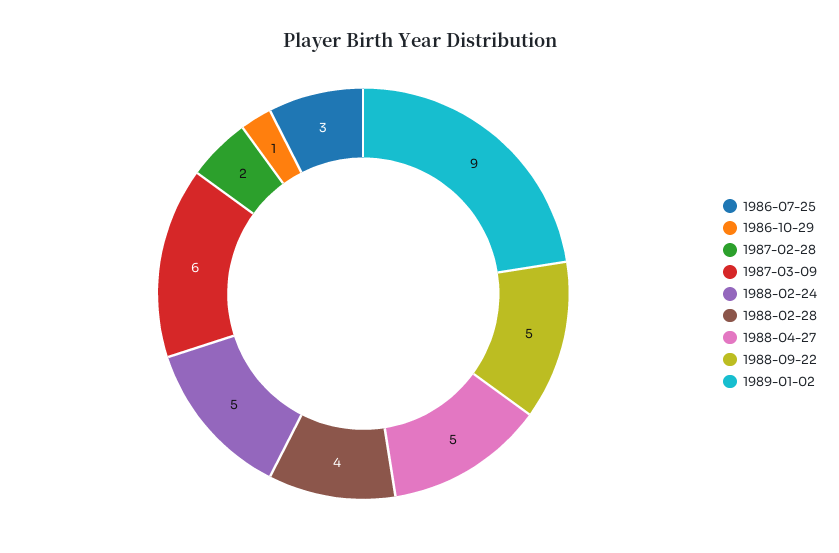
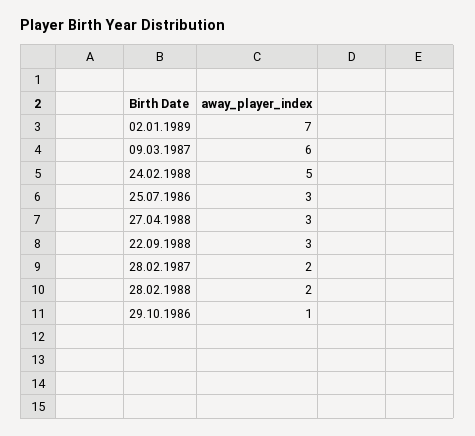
  {
    "1986-07-25": 3,
    "1986-10-29": 1,
    "1987-02-28": 2,
    "1987-03-09": 6,
    "1988-02-24": 5,
-   "1988-02-28": 4,
+   "1988-02-28": 2,
-   "1988-04-27": 5,
+   "1988-04-27": 3,
-   "1988-09-22": 5,
+   "1988-09-22": 3,
-   "1989-01-02": 9
+   "1989-01-02": 7
  }

